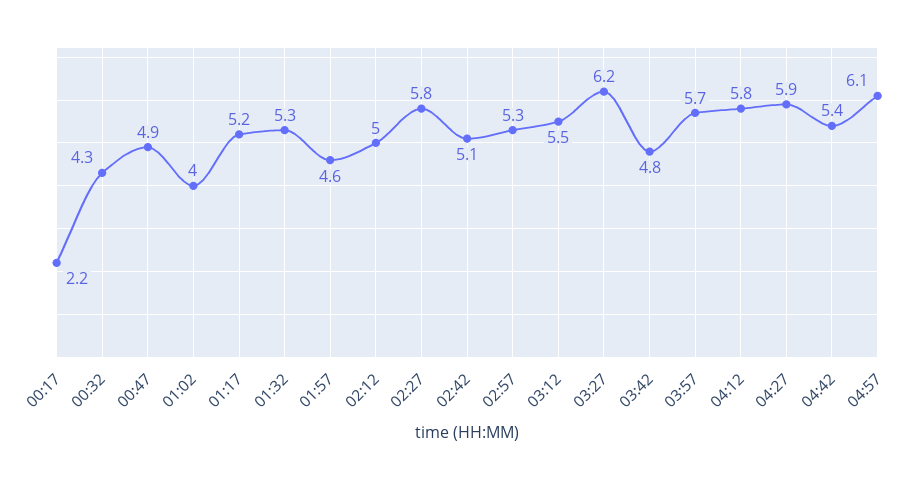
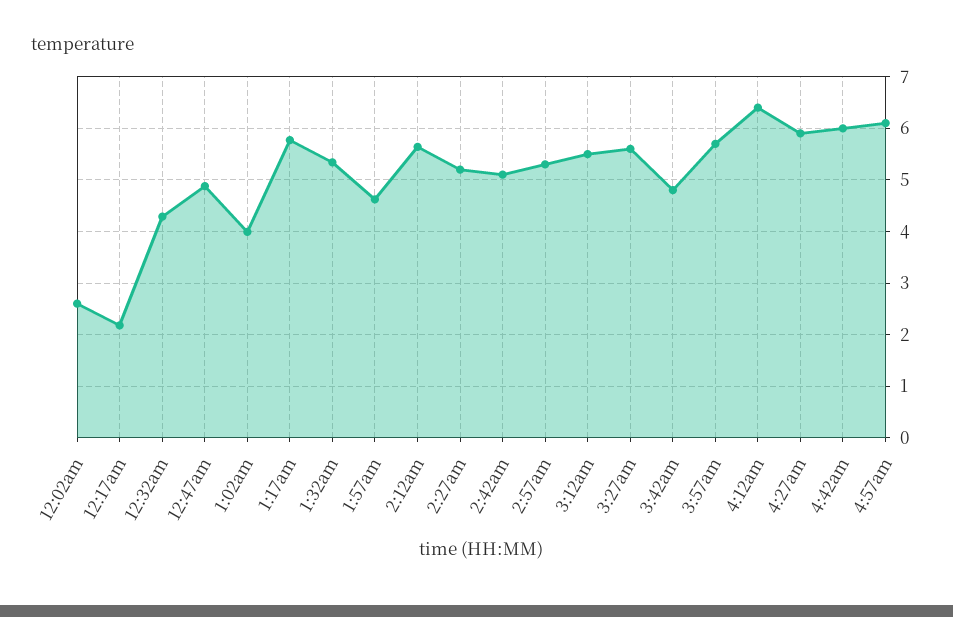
  {
    "00:17": 2.2,
    "00:32": 4.3,
    "00:47": 4.9,
    "01:02": 4,
-   "01:17": 5.2,
+   "01:17": 5.8,
    "01:32": 5.3,
    "01:57": 4.6,
-   "02:12": 5,
+   "02:12": 5.6,
-   "02:27": 5.8,
+   "02:27": 5.2,
    "02:42": 5.1,
    "02:57": 5.3,
    "03:12": 5.5,
-   "03:27": 6.2,
+   "03:27": 5.6,
    "03:42": 4.8,
    "03:57": 5.7,
-   "04:12": 5.8,
+   "04:12": 6.4,
    "04:27": 5.9,
-   "04:42": 5.4,
+   "04:42": 6,
-   "04:57": 6.1
+   "04:57": 6.1,
+   "12:02am": 2.6
  }

